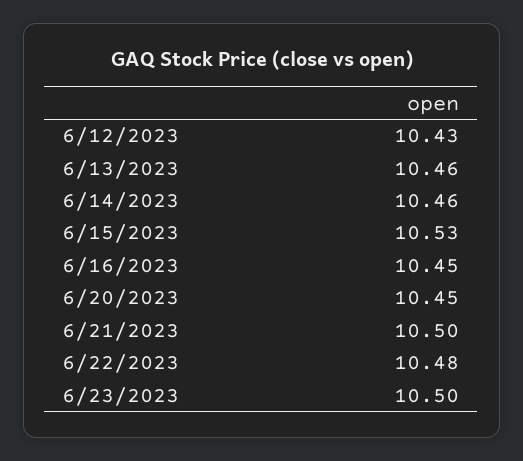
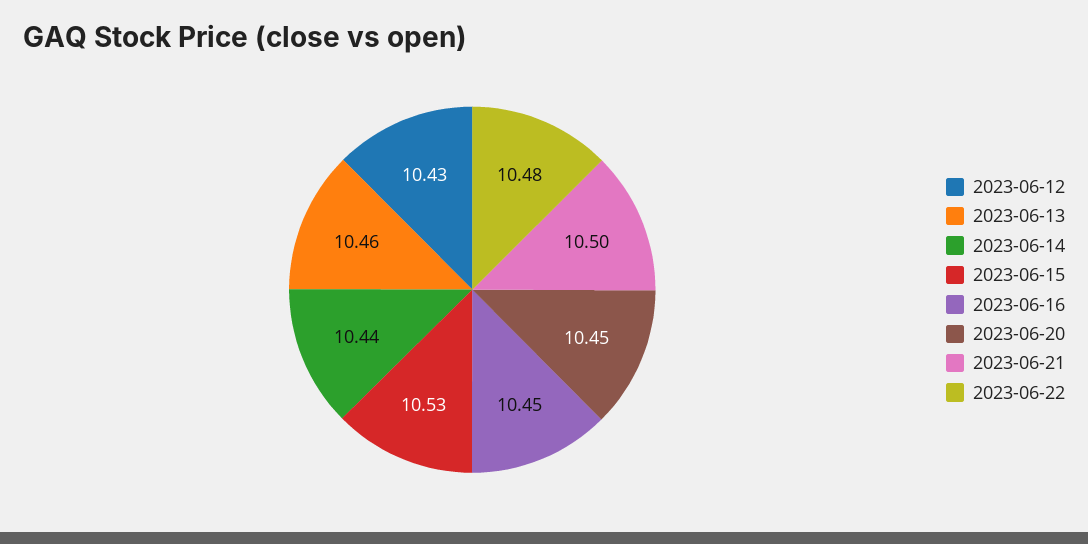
  {
    "6/12/2023": 10.43,
    "6/13/2023": 10.46,
-   "6/14/2023": 10.46,
+   "6/14/2023": 10.44,
    "6/15/2023": 10.53,
    "6/16/2023": 10.45,
    "6/20/2023": 10.45,
    "6/21/2023": 10.5,
-   "6/22/2023": 10.48,
+   "6/22/2023": 10.48
-   "6/23/2023": 10.5
  }

